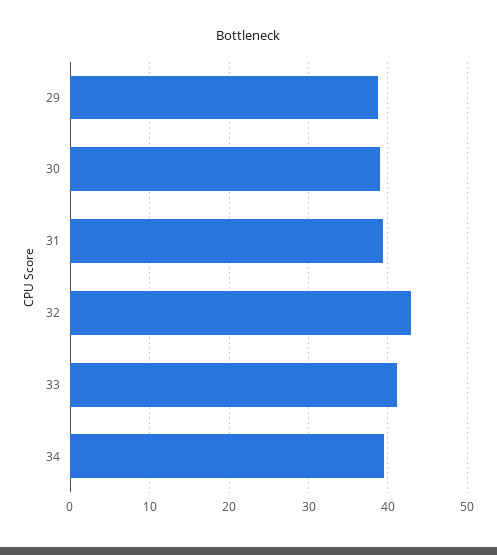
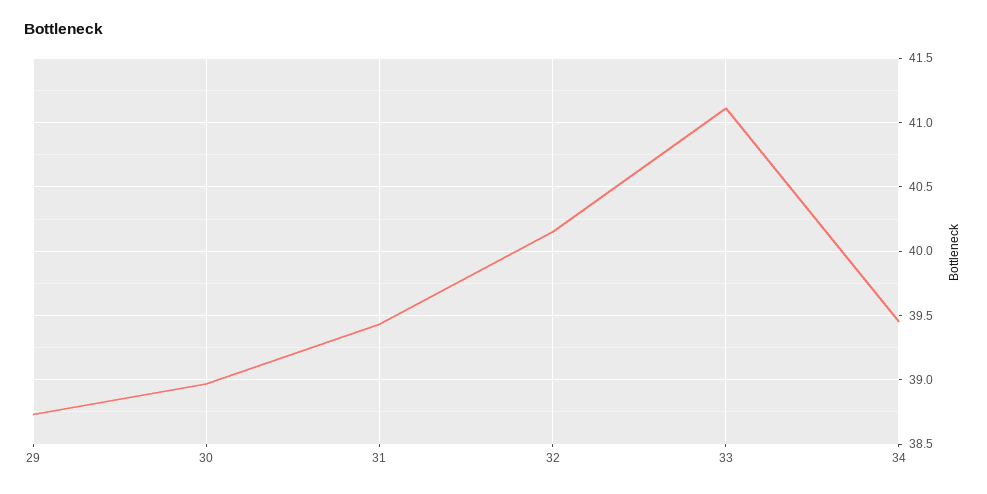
  {
    "29": 38.75,
    "30": 38.95,
    "31": 39.45,
-   "32": 43,
+   "32": 40.15,
    "33": 41.1,
    "34": 39.45
  }

